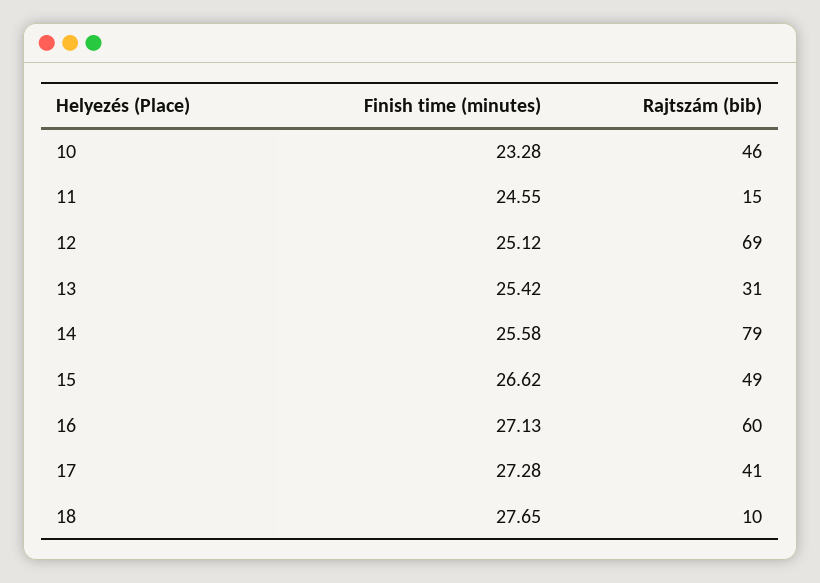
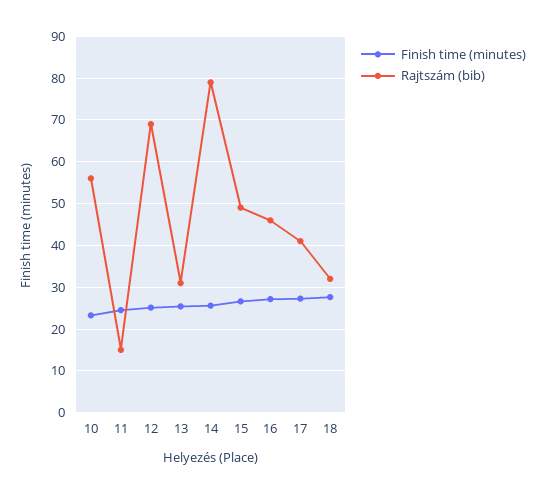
  {
    "Finish time (minutes)": {
      "10": 23.28,
      "11": 24.55,
      "12": 25.12,
      "13": 25.42,
      "14": 25.58,
      "15": 26.62,
      "16": 27.13,
      "17": 27.28,
      "18": 27.65
    },
    "Rajtszám (bib)": {
-     "10": 46,
+     "10": 56,
      "11": 15,
      "12": 69,
      "13": 31,
      "14": 79,
      "15": 49,
-     "16": 60,
+     "16": 46,
      "17": 41,
-     "18": 10
+     "18": 32
    }
  }

